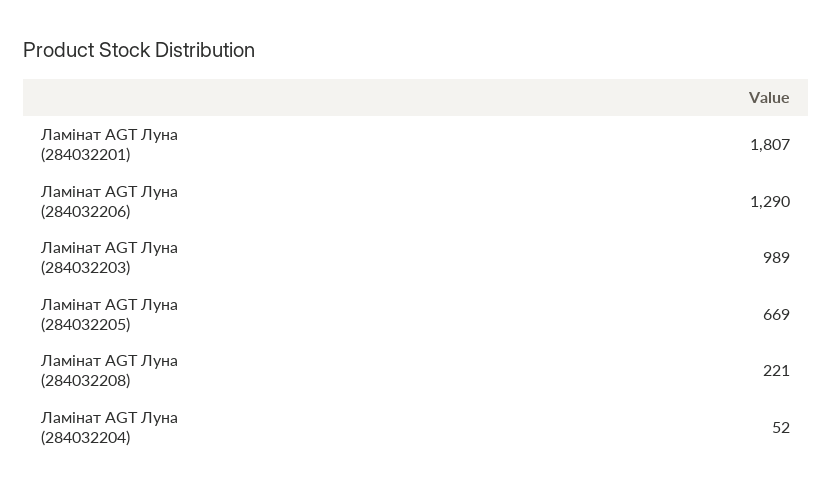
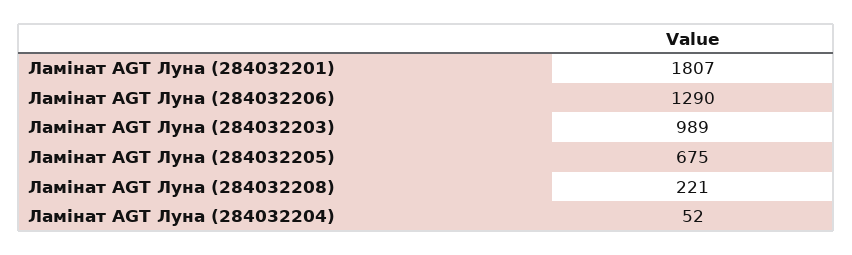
  {
    "Ламінат AGT Луна (284032201)": 1807,
    "Ламінат AGT Луна (284032206)": 1290,
    "Ламінат AGT Луна (284032203)": 989,
-   "Ламінат AGT Луна (284032205)": 669,
+   "Ламінат AGT Луна (284032205)": 675,
    "Ламінат AGT Луна (284032208)": 221,
    "Ламінат AGT Луна (284032204)": 52
  }

